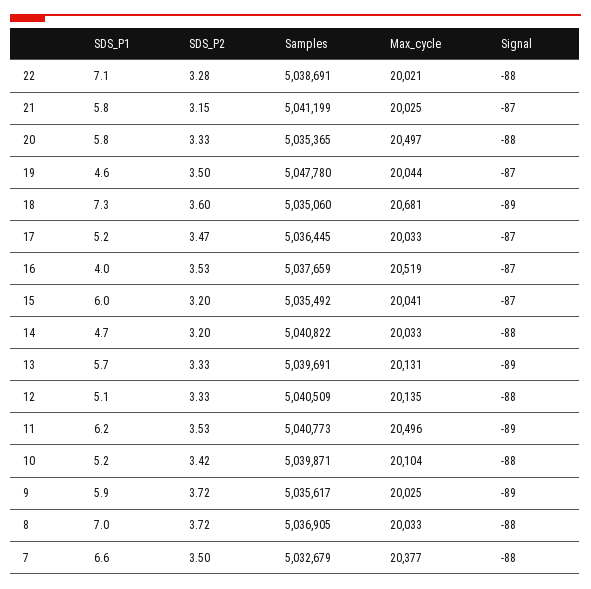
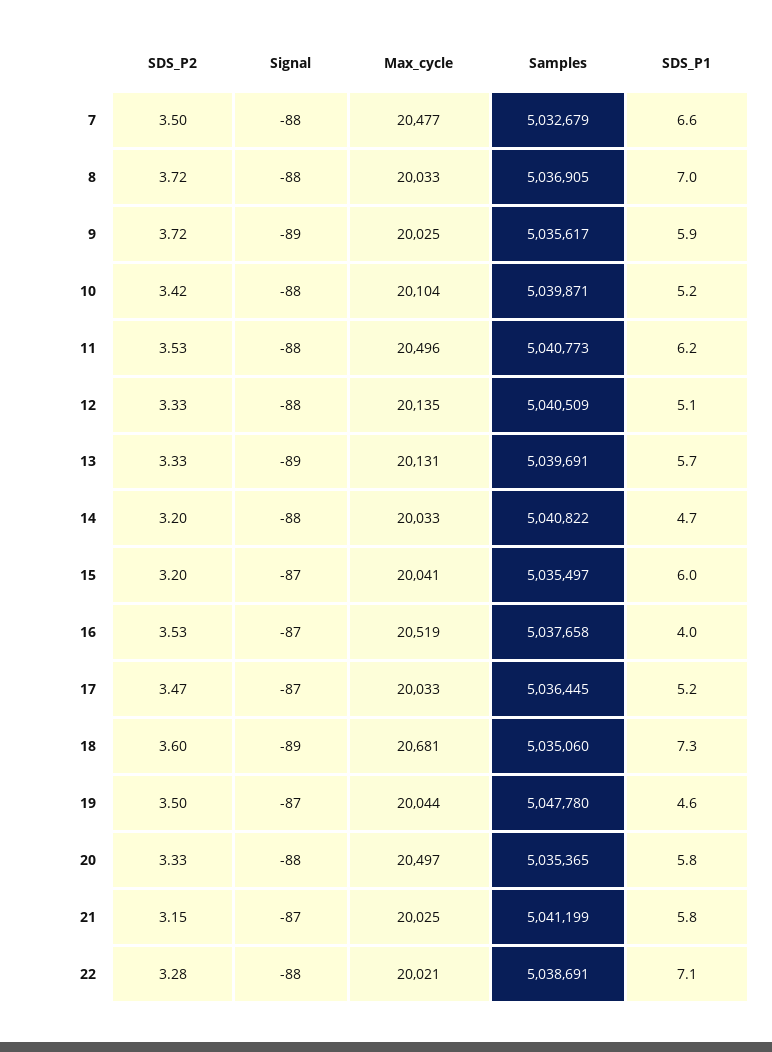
  {
    "SDS_P1": {
      "22": 7.1,
      "21": 5.8,
      "20": 5.8,
      "19": 4.6,
      "18": 7.3,
      "17": 5.2,
      "16": 4,
      "15": 6,
      "14": 4.7,
      "13": 5.7,
      "12": 5.1,
      "11": 6.2,
      "10": 5.2,
      "9": 5.9,
      "8": 7,
      "7": 6.6
    },
    "SDS_P2": {
      "22": 3.28,
      "21": 3.15,
      "20": 3.33,
      "19": 3.5,
      "18": 3.6,
      "17": 3.47,
      "16": 3.53,
      "15": 3.2,
      "14": 3.2,
      "13": 3.33,
      "12": 3.33,
      "11": 3.53,
      "10": 3.42,
      "9": 3.72,
      "8": 3.72,
      "7": 3.5
    },
    "Samples": {
      "22": 5038691,
      "21": 5041199,
      "20": 5035365,
      "19": 5047780,
      "18": 5035060,
      "17": 5036445,
-     "16": 5037659,
+     "16": 5037658,
-     "15": 5035492,
+     "15": 5035497,
      "14": 5040822,
      "13": 5039691,
      "12": 5040509,
      "11": 5040773,
      "10": 5039871,
      "9": 5035617,
      "8": 5036905,
      "7": 5032679
    },
    "Max_cycle": {
      "22": 20021,
      "21": 20025,
      "20": 20497,
      "19": 20044,
      "18": 20681,
      "17": 20033,
      "16": 20519,
      "15": 20041,
      "14": 20033,
      "13": 20131,
      "12": 20135,
      "11": 20496,
      "10": 20104,
      "9": 20025,
      "8": 20033,
-     "7": 20377
+     "7": 20477
    },
    "Signal": {
      "22": -88,
      "21": -87,
      "20": -88,
      "19": -87,
      "18": -89,
      "17": -87,
      "16": -87,
      "15": -87,
      "14": -88,
      "13": -89,
      "12": -88,
-     "11": -89,
+     "11": -88,
      "10": -88,
      "9": -89,
      "8": -88,
      "7": -88
    }
  }

